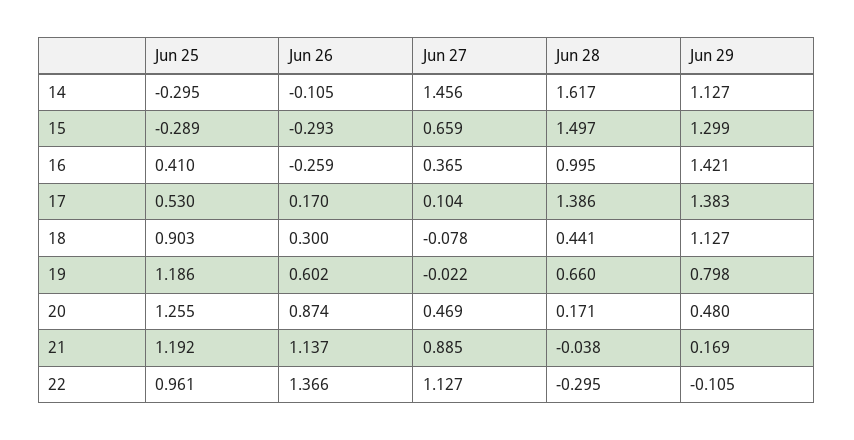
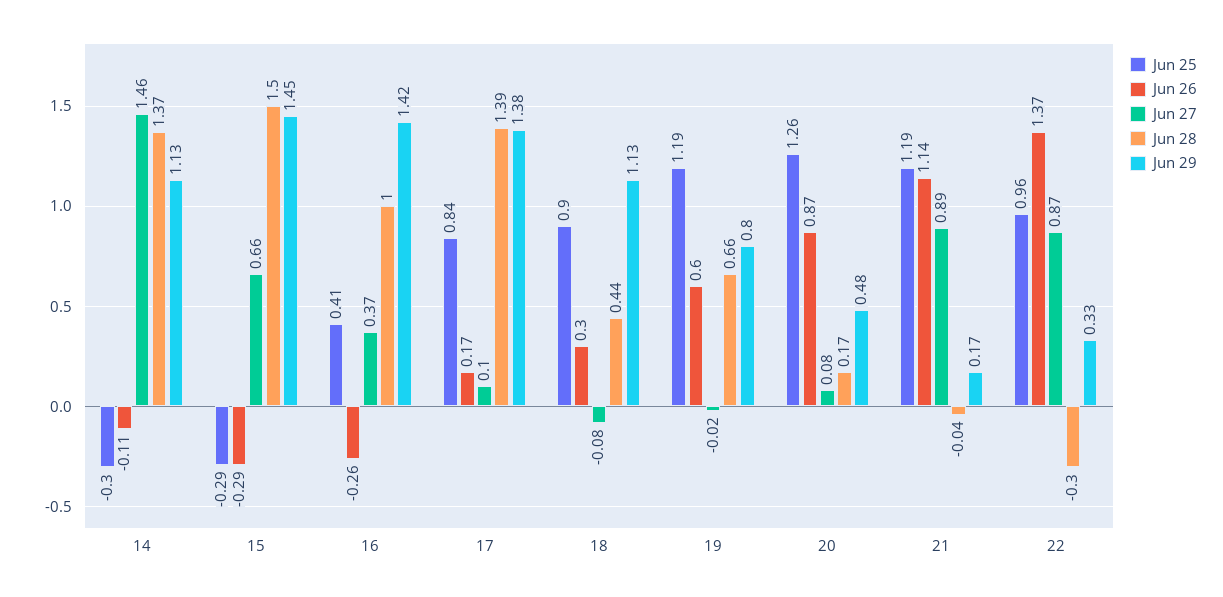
  {
    "Jun 25": {
      "14": -0.295,
      "15": -0.289,
      "16": 0.41,
-     "17": 0.53,
+     "17": 0.84,
      "18": 0.903,
      "19": 1.186,
      "20": 1.255,
      "21": 1.192,
      "22": 0.961
    },
    "Jun 26": {
      "14": -0.105,
      "15": -0.293,
      "16": -0.259,
      "17": 0.17,
      "18": 0.3,
      "19": 0.602,
      "20": 0.874,
      "21": 1.137,
      "22": 1.366
    },
    "Jun 27": {
      "14": 1.456,
      "15": 0.659,
      "16": 0.365,
      "17": 0.104,
      "18": -0.078,
      "19": -0.022,
-     "20": 0.469,
+     "20": 0.08,
      "21": 0.885,
-     "22": 1.127
+     "22": 0.87
    },
    "Jun 28": {
-     "14": 1.617,
+     "14": 1.37,
      "15": 1.497,
      "16": 0.995,
      "17": 1.386,
      "18": 0.441,
      "19": 0.66,
      "20": 0.171,
      "21": -0.038,
      "22": -0.295
    },
    "Jun 29": {
      "14": 1.127,
-     "15": 1.299,
+     "15": 1.45,
      "16": 1.421,
      "17": 1.383,
      "18": 1.127,
      "19": 0.798,
      "20": 0.48,
      "21": 0.169,
-     "22": -0.105
+     "22": 0.33
    }
  }

